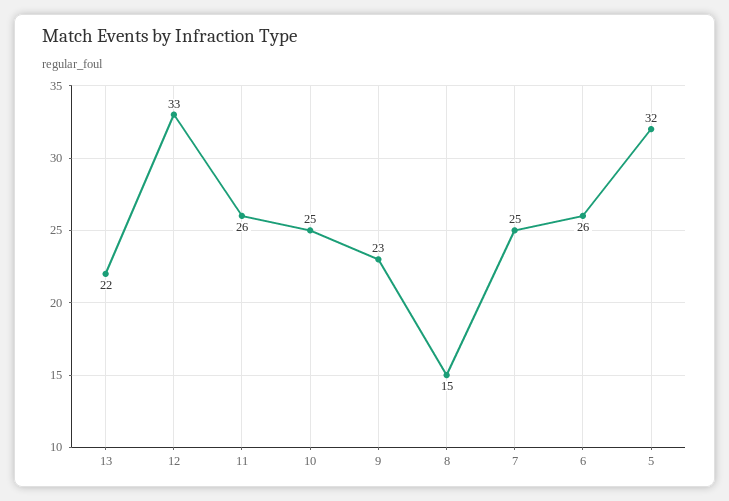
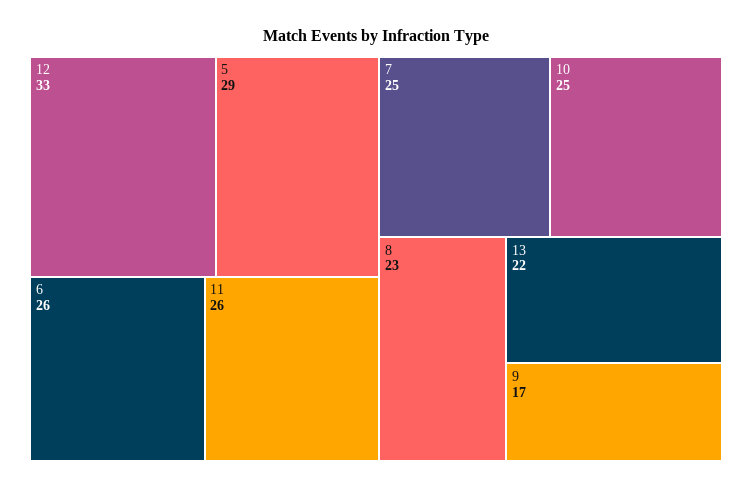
  {
    "13": 22,
    "12": 33,
    "11": 26,
    "10": 25,
-   "9": 23,
+   "9": 17,
-   "8": 15,
+   "8": 23,
    "7": 25,
    "6": 26,
-   "5": 32
+   "5": 29
  }

